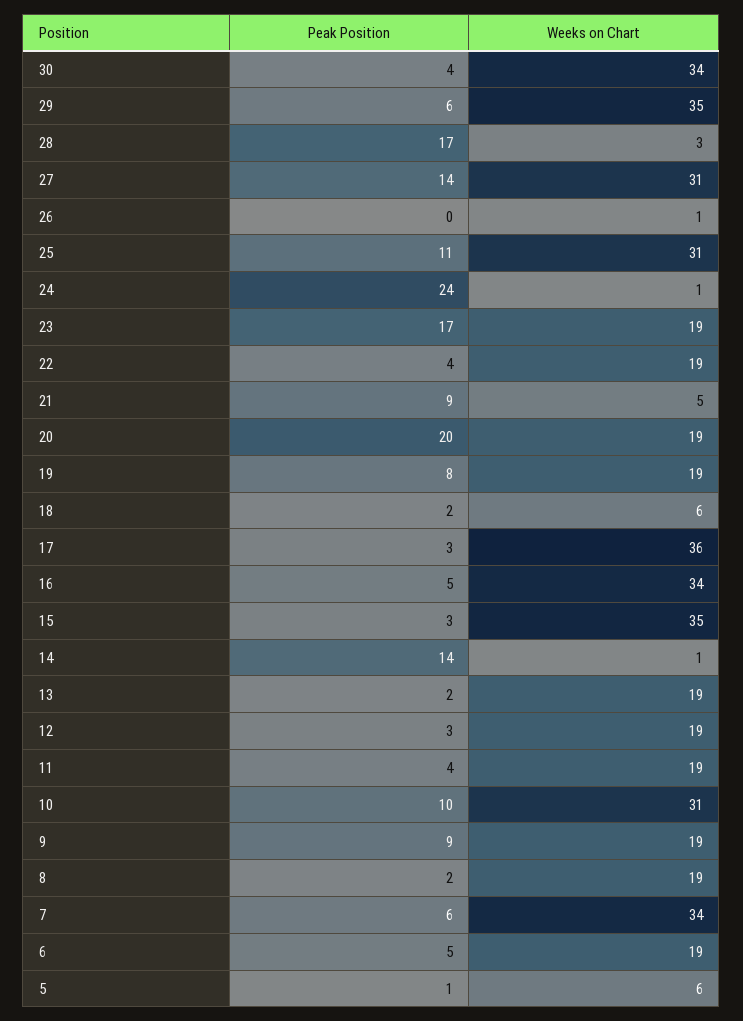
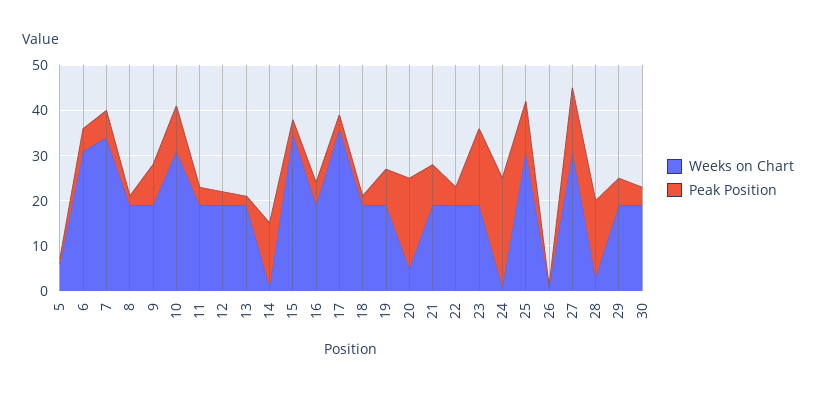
  {
    "Peak Position": {
      "30": 4,
      "29": 6,
      "28": 17,
      "27": 14,
      "26": 0,
      "25": 11,
      "24": 24,
      "23": 17,
      "22": 4,
      "21": 9,
      "20": 20,
      "19": 8,
      "18": 2,
      "17": 3,
      "16": 5,
      "15": 3,
      "14": 14,
      "13": 2,
      "12": 3,
      "11": 4,
      "10": 10,
      "9": 9,
      "8": 2,
      "7": 6,
      "6": 5,
      "5": 1
    },
    "Weeks on Chart": {
-     "30": 34,
+     "30": 20,
-     "29": 35,
+     "29": 20,
      "28": 3,
      "27": 31,
      "26": 1,
      "25": 31,
      "24": 1,
      "23": 19,
      "22": 19,
-     "21": 5,
+     "21": 20,
-     "20": 19,
+     "20": 5,
      "19": 19,
-     "18": 6,
+     "18": 20,
      "17": 36,
-     "16": 34,
+     "16": 20,
      "15": 35,
      "14": 1,
      "13": 19,
      "12": 19,
      "11": 19,
      "10": 31,
      "9": 19,
      "8": 19,
      "7": 34,
-     "6": 19,
+     "6": 30,
      "5": 6
    }
  }

